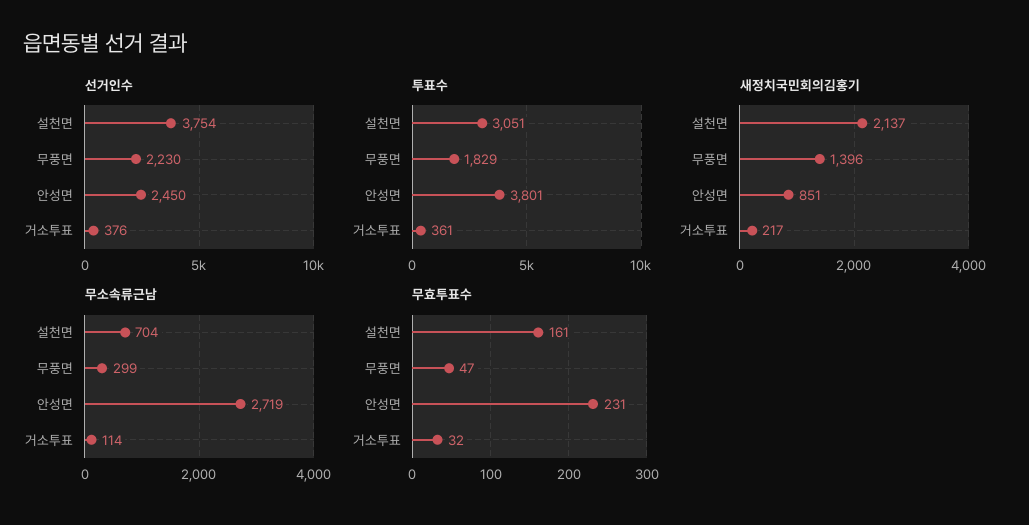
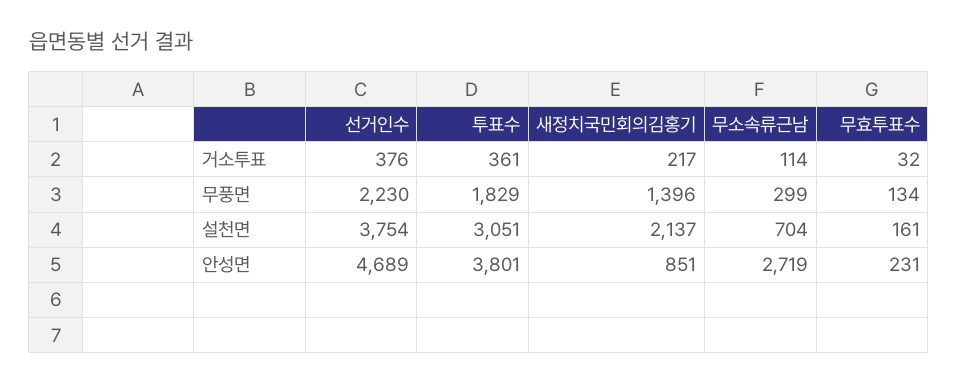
  {
    "선거인수": {
      "설천면": 3754,
      "무풍면": 2230,
-     "안성면": 2450,
+     "안성면": 4689,
      "거소투표": 376
    },
    "투표수": {
      "설천면": 3051,
      "무풍면": 1829,
      "안성면": 3801,
      "거소투표": 361
    },
    "새정치국민회의김홍기": {
      "설천면": 2137,
      "무풍면": 1396,
      "안성면": 851,
      "거소투표": 217
    },
    "무소속류근남": {
      "설천면": 704,
      "무풍면": 299,
      "안성면": 2719,
      "거소투표": 114
    },
    "무효투표수": {
      "설천면": 161,
-     "무풍면": 47,
+     "무풍면": 134,
      "안성면": 231,
      "거소투표": 32
    }
  }

